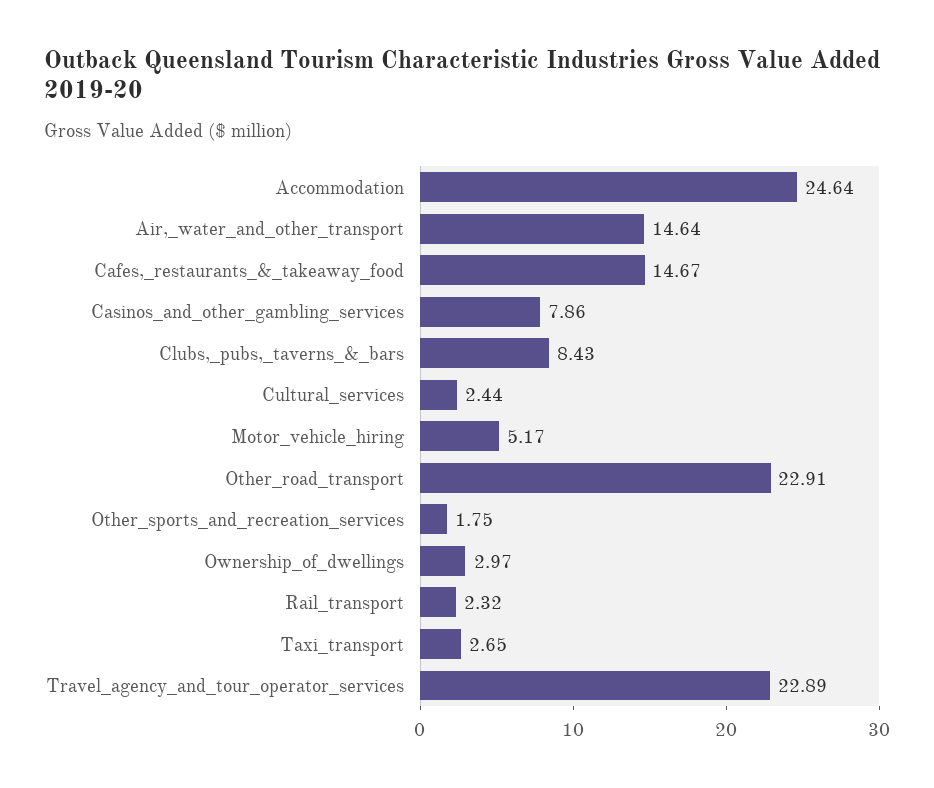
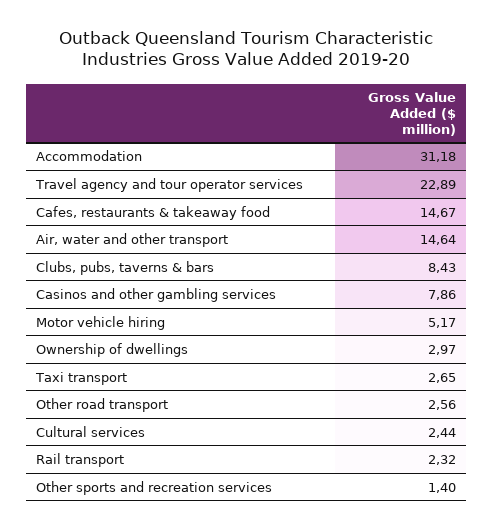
  {
-   "Accommodation": 24.64,
+   "Accommodation": 31.18,
    "Air,_water_and_other_transport": 14.64,
    "Cafes,_restaurants_&_takeaway_food": 14.67,
    "Casinos_and_other_gambling_services": 7.86,
    "Clubs,_pubs,_taverns_&_bars": 8.43,
    "Cultural_services": 2.44,
    "Motor_vehicle_hiring": 5.17,
-   "Other_road_transport": 22.91,
+   "Other_road_transport": 2.56,
-   "Other_sports_and_recreation_services": 1.75,
+   "Other_sports_and_recreation_services": 1.4,
    "Ownership_of_dwellings": 2.97,
    "Rail_transport": 2.32,
    "Taxi_transport": 2.65,
    "Travel_agency_and_tour_operator_services": 22.89
  }

